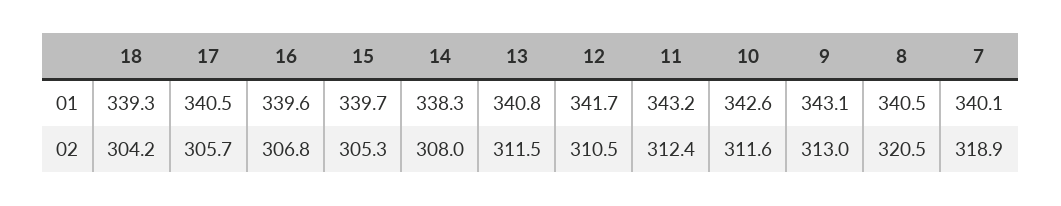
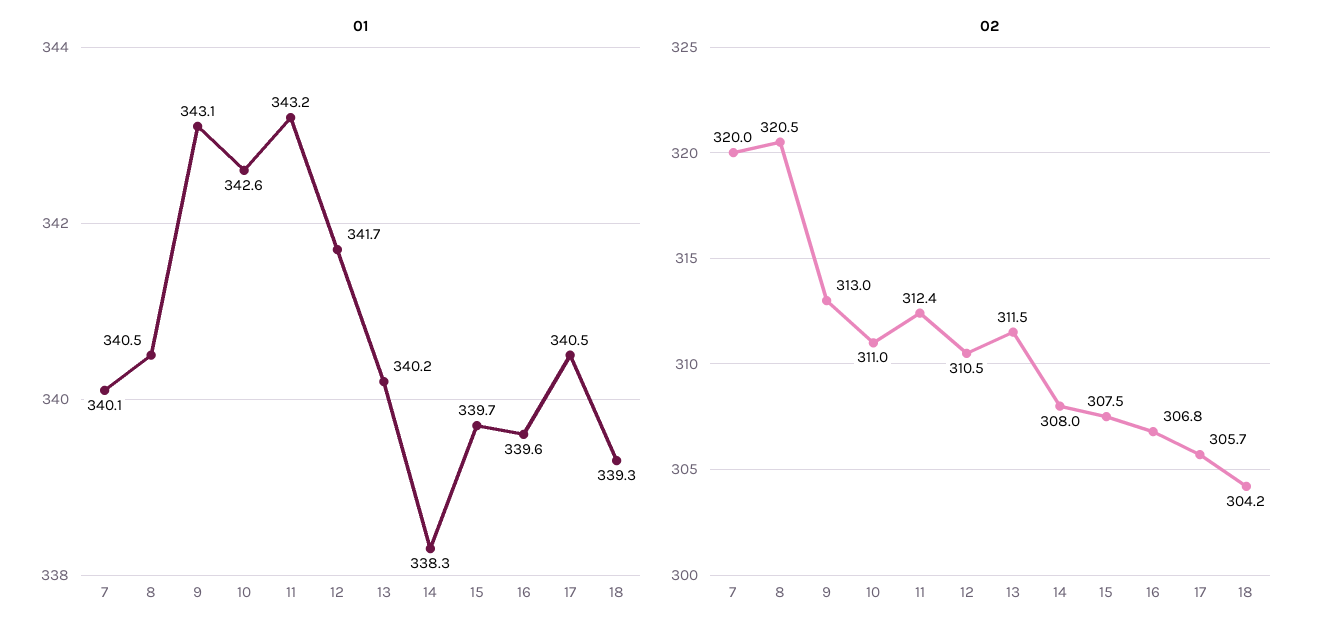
  {
    "01": {
      "18": 339.3,
      "17": 340.5,
      "16": 339.6,
      "15": 339.7,
      "14": 338.3,
-     "13": 340.8,
+     "13": 340.2,
      "12": 341.7,
      "11": 343.2,
      "10": 342.6,
      "9": 343.1,
      "8": 340.5,
      "7": 340.1
    },
    "02": {
      "18": 304.2,
      "17": 305.7,
      "16": 306.8,
-     "15": 305.3,
+     "15": 307.5,
      "14": 308,
      "13": 311.5,
      "12": 310.5,
      "11": 312.4,
-     "10": 311.6,
+     "10": 311,
      "9": 313,
      "8": 320.5,
-     "7": 318.9
+     "7": 320
    }
  }

